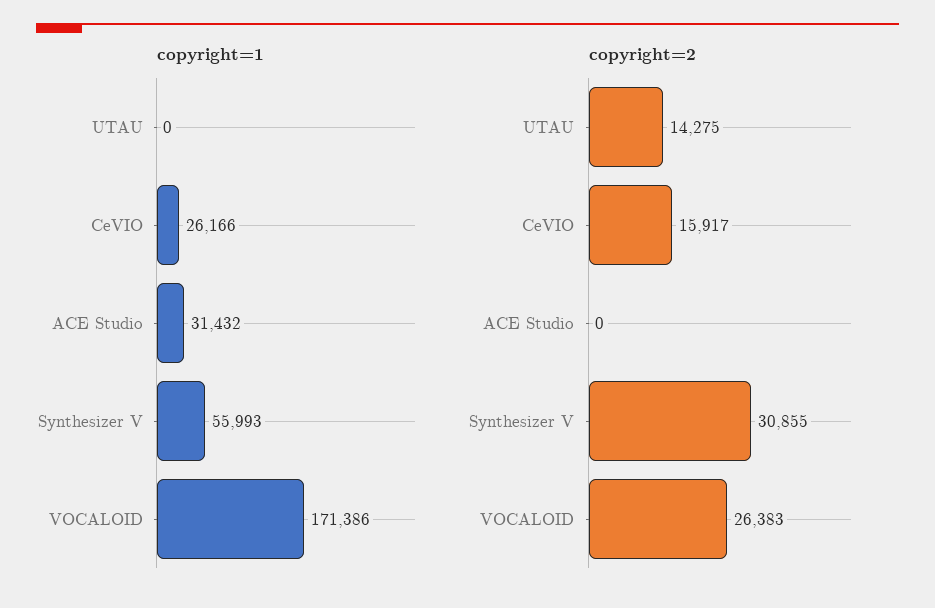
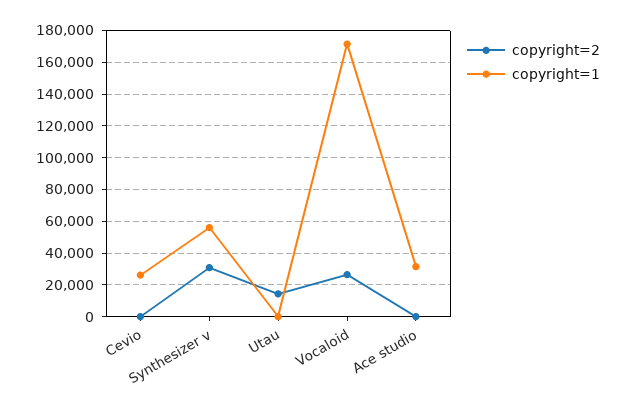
  {
    "copyright=1": {
      "UTAU": 0,
      "CeVIO": 26166,
      "ACE Studio": 31432,
      "Synthesizer V": 55993,
      "VOCALOID": 171386
    },
    "copyright=2": {
      "UTAU": 14275,
-     "CeVIO": 15917,
+     "CeVIO": 0,
      "ACE Studio": 0,
      "Synthesizer V": 30855,
      "VOCALOID": 26383
    }
  }

